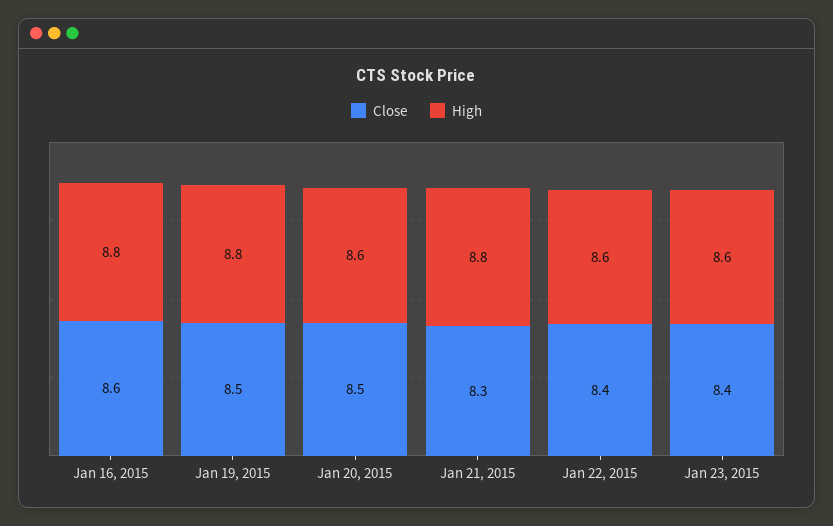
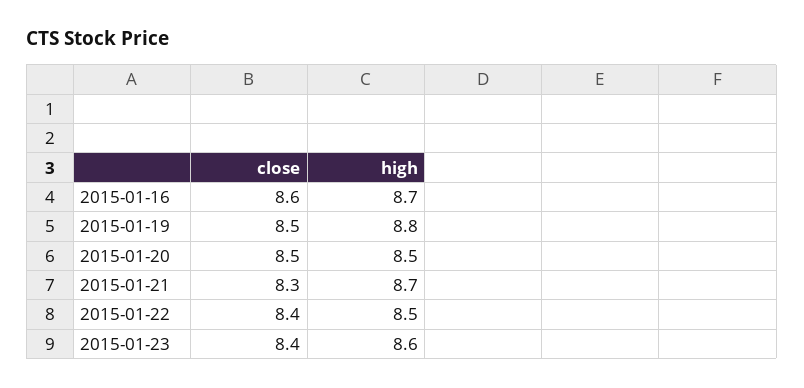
  {
    "Close": {
      "Jan 16, 2015": 8.6,
      "Jan 19, 2015": 8.5,
      "Jan 20, 2015": 8.5,
      "Jan 21, 2015": 8.3,
      "Jan 22, 2015": 8.4,
      "Jan 23, 2015": 8.4
    },
    "High": {
-     "Jan 16, 2015": 8.8,
+     "Jan 16, 2015": 8.7,
      "Jan 19, 2015": 8.8,
-     "Jan 20, 2015": 8.6,
+     "Jan 20, 2015": 8.5,
-     "Jan 21, 2015": 8.8,
+     "Jan 21, 2015": 8.7,
-     "Jan 22, 2015": 8.6,
+     "Jan 22, 2015": 8.5,
      "Jan 23, 2015": 8.6
    }
  }

